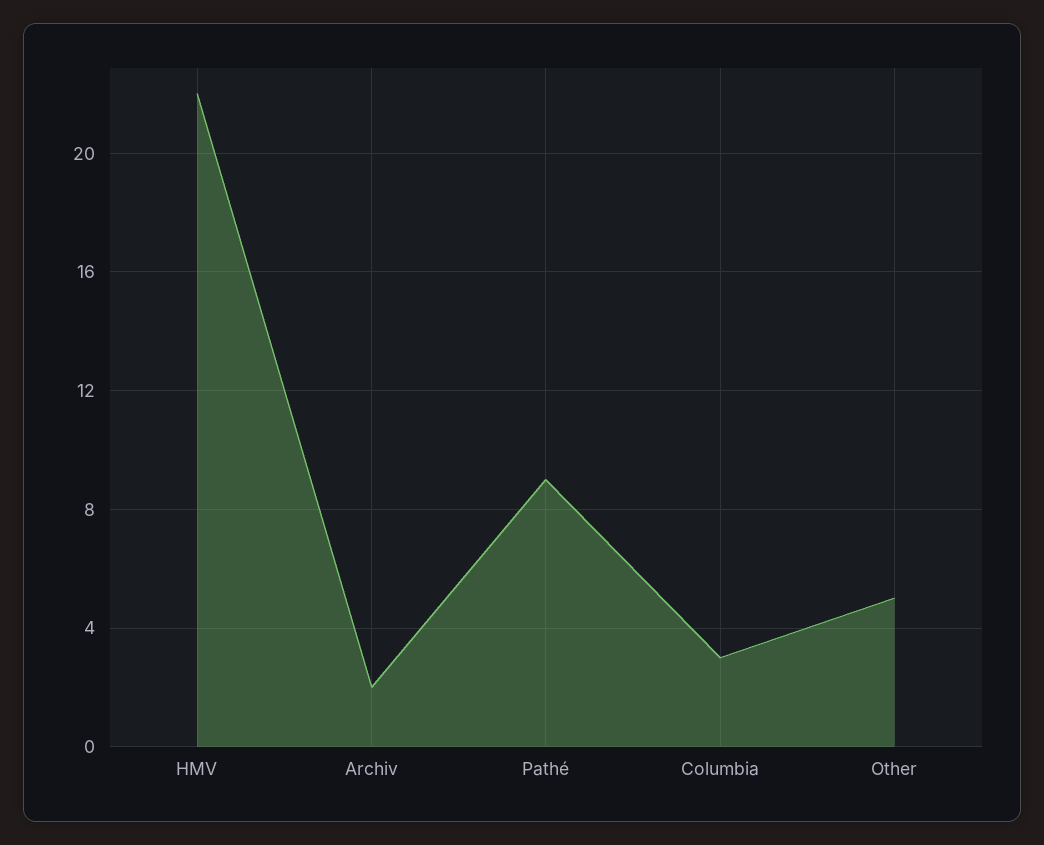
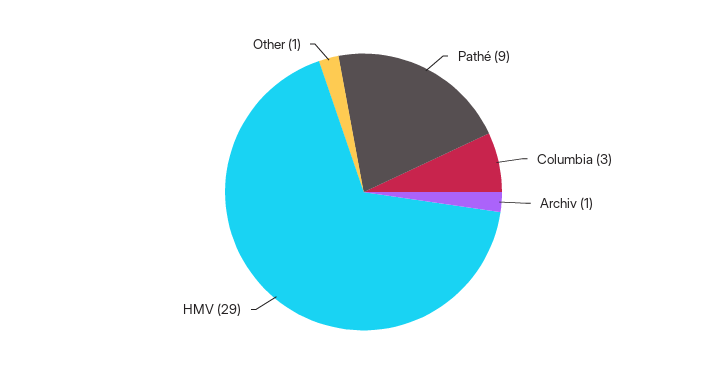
  {
-   "HMV": 22,
+   "HMV": 29,
-   "Archiv": 2,
+   "Archiv": 1,
    "Pathé": 9,
    "Columbia": 3,
-   "Other": 5
+   "Other": 1
  }

